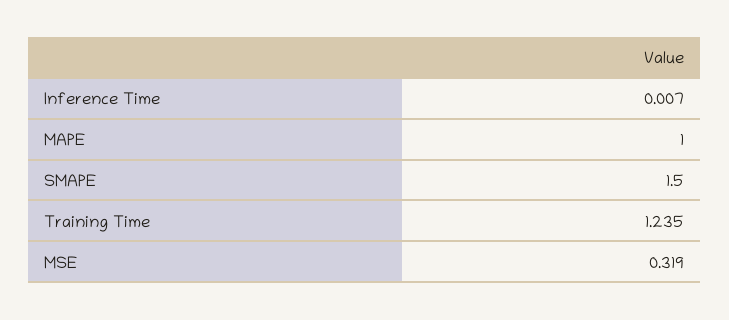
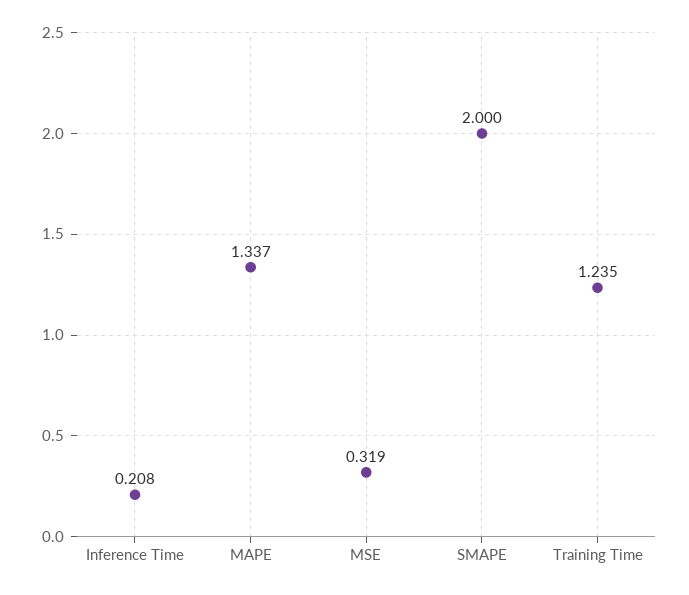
  {
-   "Inference Time": 0.007,
+   "Inference Time": 0.208,
-   "MAPE": 1,
+   "MAPE": 1.337,
-   "SMAPE": 1.5,
+   "SMAPE": 2,
    "Training Time": 1.235,
    "MSE": 0.319
  }

